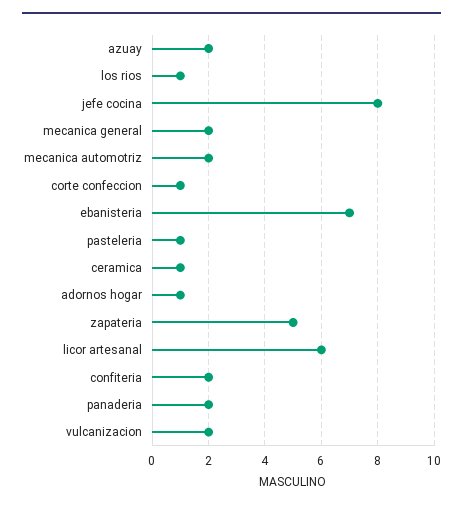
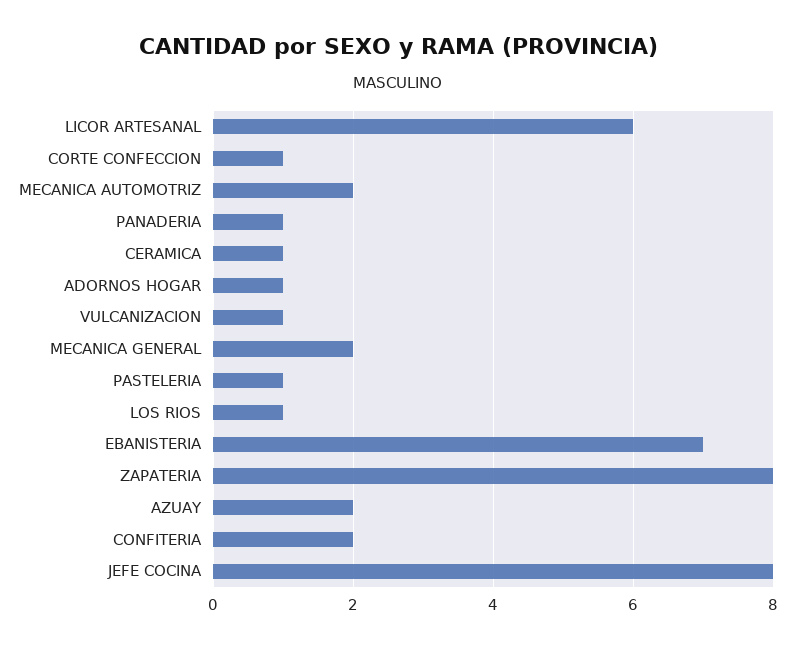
  {
    "azuay": 2,
    "los rios": 1,
    "jefe cocina": 8,
    "mecanica general": 2,
    "mecanica automotriz": 2,
    "corte confeccion": 1,
    "ebanisteria": 7,
    "pasteleria": 1,
    "ceramica": 1,
    "adornos hogar": 1,
-   "zapateria": 5,
+   "zapateria": 8,
    "licor artesanal": 6,
    "confiteria": 2,
-   "panaderia": 2,
+   "panaderia": 1,
-   "vulcanizacion": 2
+   "vulcanizacion": 1
  }

